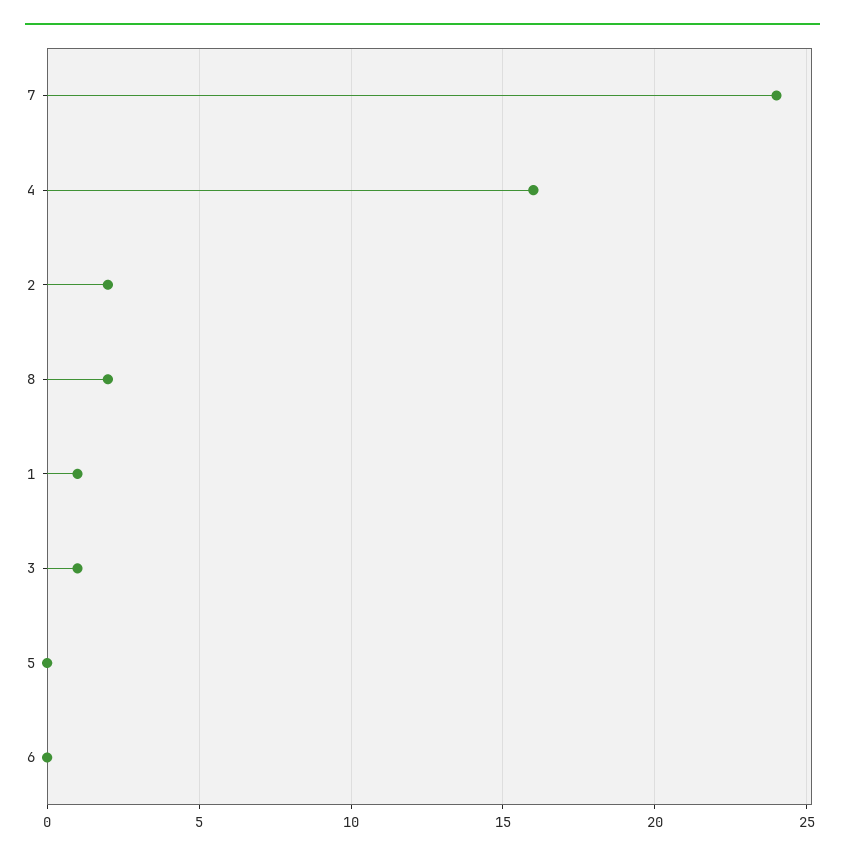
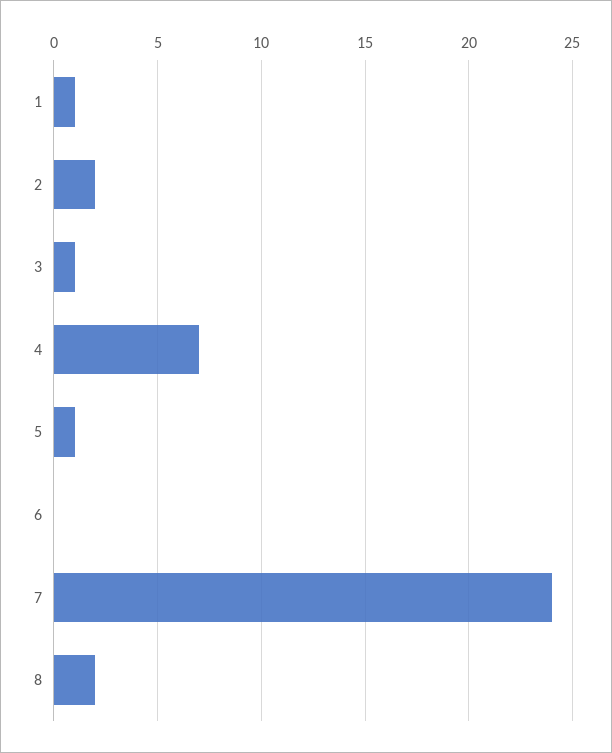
  {
    "7": 24,
-   "4": 16,
+   "4": 7,
    "2": 2,
    "8": 2,
    "1": 1,
    "3": 1,
-   "5": 0,
+   "5": 1,
    "6": 0
  }

